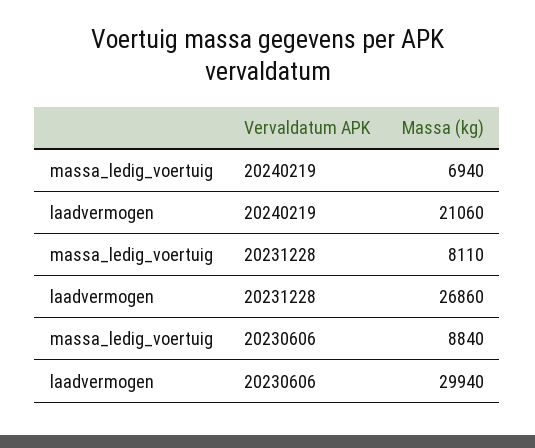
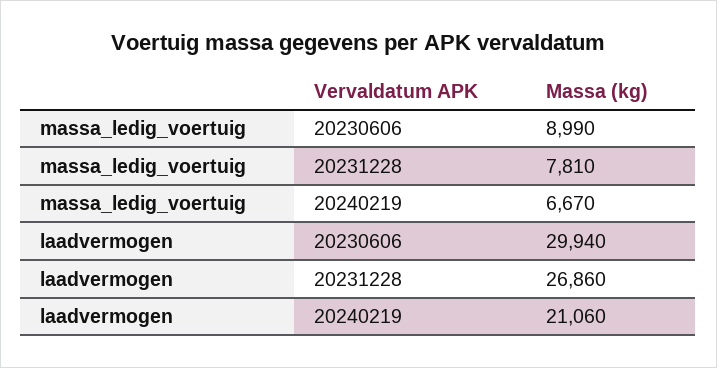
  {
    "massa_ledig_voertuig": {
-     "20240219": 6940,
+     "20240219": 6670,
-     "20231228": 8110,
+     "20231228": 7810,
-     "20230606": 8840
+     "20230606": 8990
    },
    "laadvermogen": {
      "20240219": 21060,
      "20231228": 26860,
      "20230606": 29940
    }
  }

